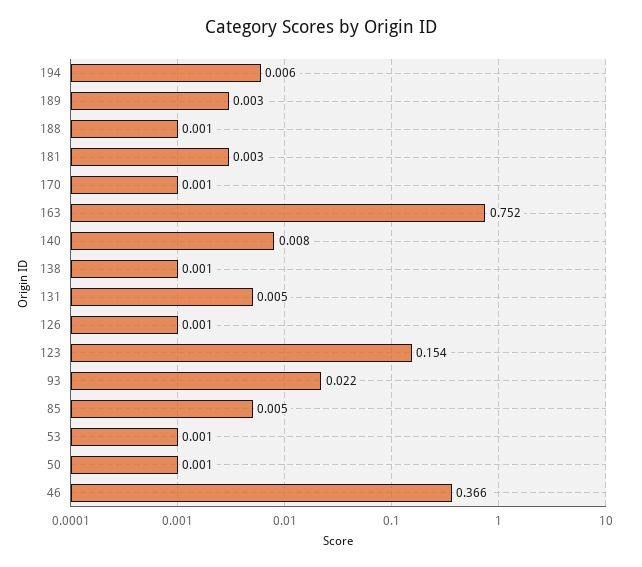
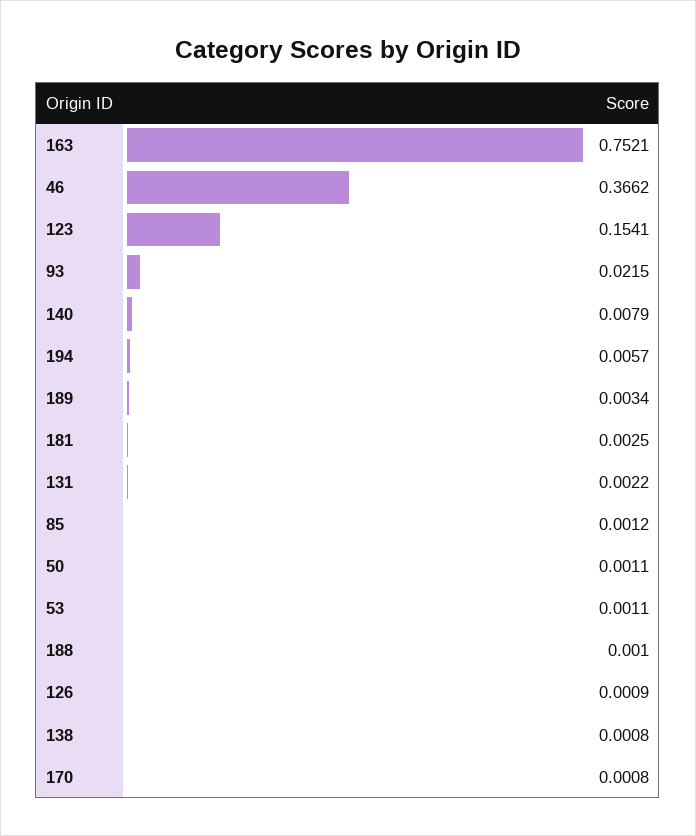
  {
    "194": 0.0057,
    "189": 0.0034,
    "188": 0.001,
    "181": 0.0025,
    "170": 0.0008,
    "163": 0.7521,
    "140": 0.0079,
    "138": 0.0008,
-   "131": 0.005,
+   "131": 0.0022,
    "126": 0.0009,
    "123": 0.1541,
    "93": 0.0215,
-   "85": 0.005,
+   "85": 0.0012,
    "53": 0.0011,
    "50": 0.0011,
    "46": 0.3662
  }

